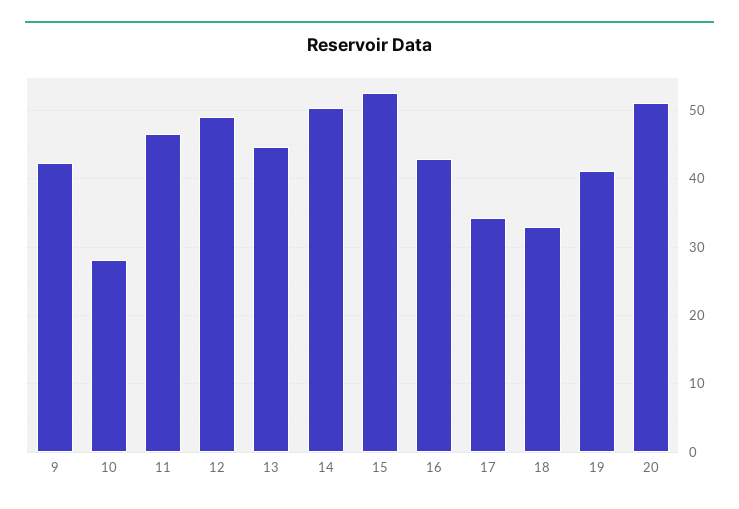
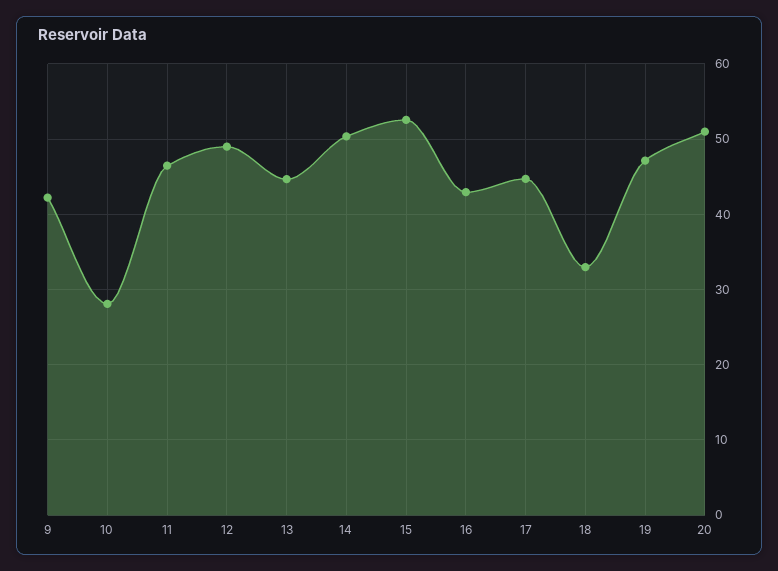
  {
    "9": 42,
    "10": 28,
    "11": 46,
    "12": 49,
    "13": 45,
    "14": 50,
    "15": 53,
    "16": 43,
-   "17": 34,
+   "17": 45,
    "18": 33,
-   "19": 41,
+   "19": 47,
    "20": 51
  }

